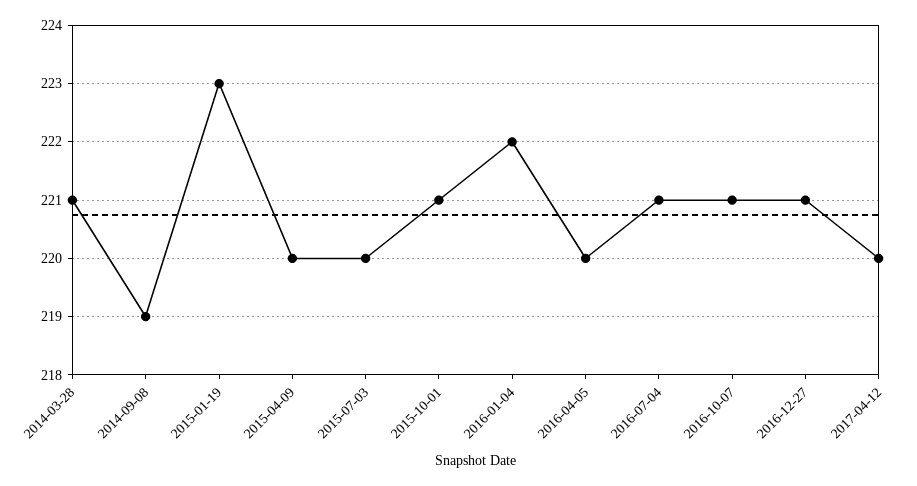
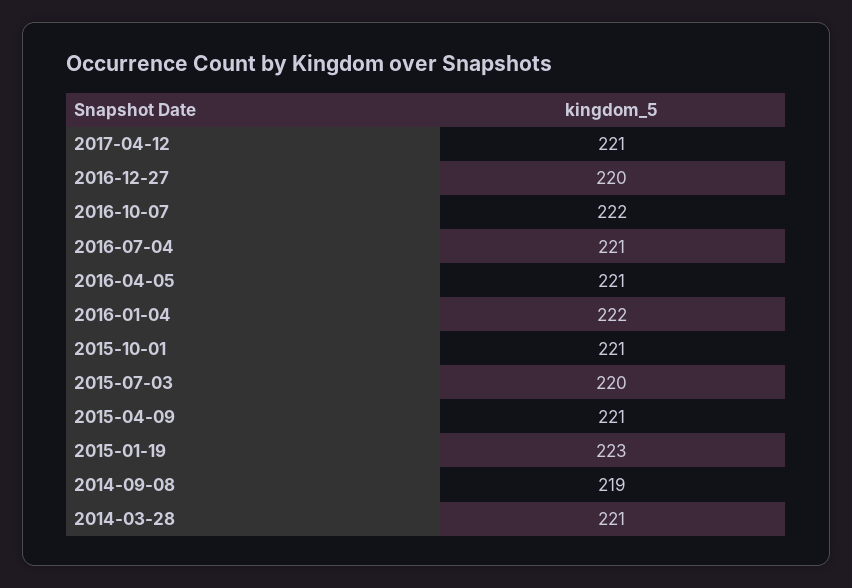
  {
    "2014-03-28": 221,
    "2014-09-08": 219,
    "2015-01-19": 223,
-   "2015-04-09": 220,
+   "2015-04-09": 221,
    "2015-07-03": 220,
    "2015-10-01": 221,
    "2016-01-04": 222,
-   "2016-04-05": 220,
+   "2016-04-05": 221,
    "2016-07-04": 221,
-   "2016-10-07": 221,
+   "2016-10-07": 222,
-   "2016-12-27": 221,
+   "2016-12-27": 220,
-   "2017-04-12": 220
+   "2017-04-12": 221
  }

